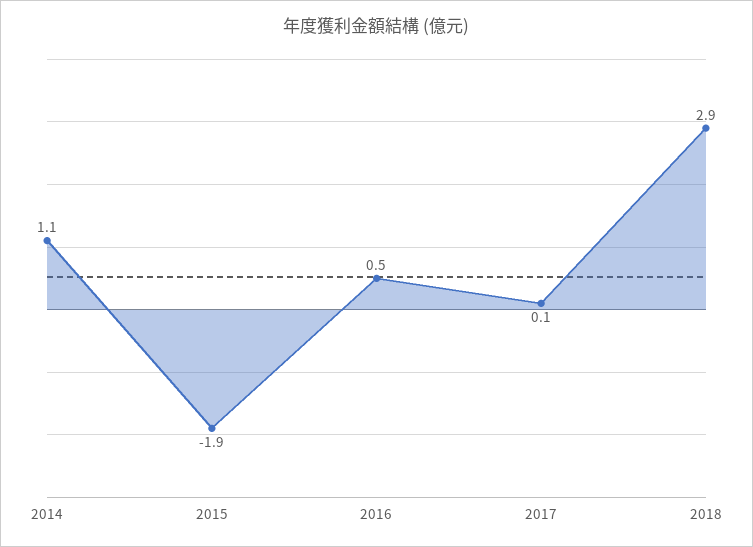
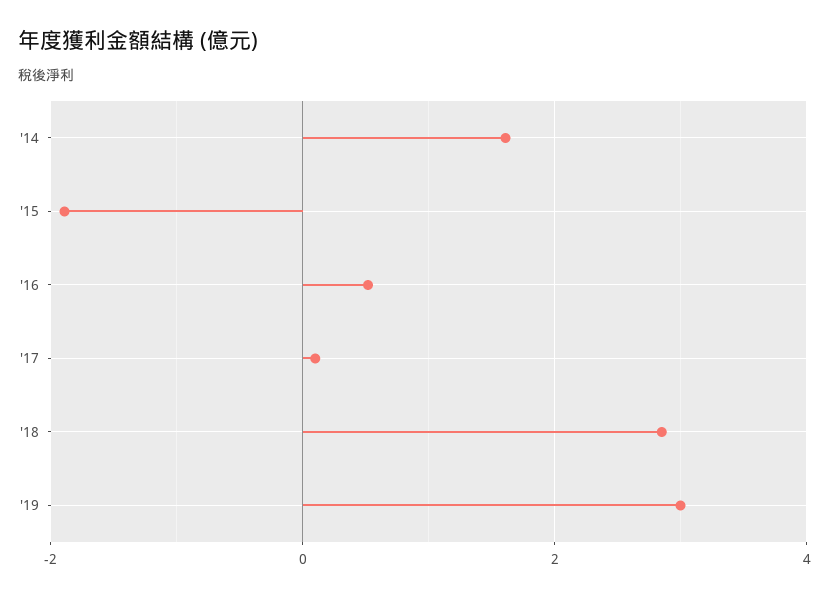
  {
-   "2014": 1.1,
+   "2014": 1.6,
    "2015": -1.9,
    "2016": 0.5,
    "2017": 0.1,
-   "2018": 2.9
+   "2018": 2.9,
+   "'19": 3
  }

